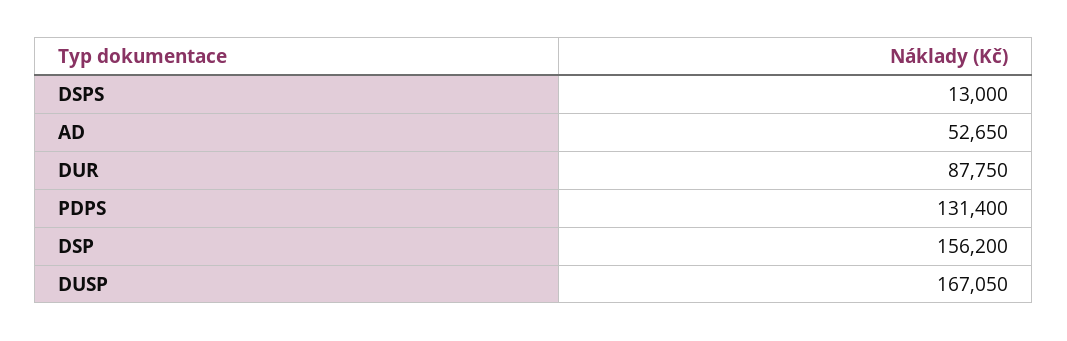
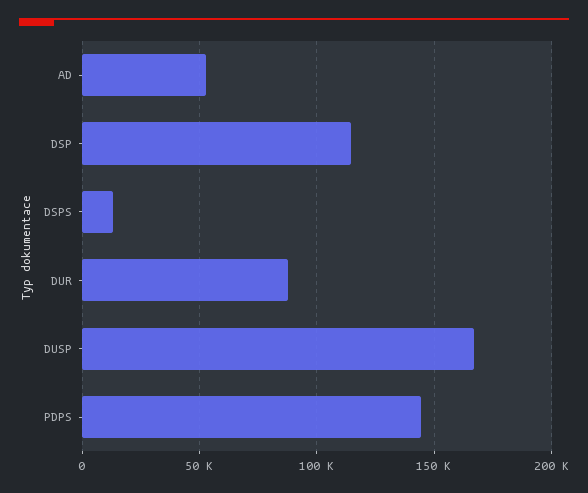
  {
    "DSPS": 13000,
    "AD": 52650,
    "DUR": 87750,
-   "PDPS": 131400,
+   "PDPS": 145000,
-   "DSP": 156200,
+   "DSP": 115000,
    "DUSP": 167050
  }

